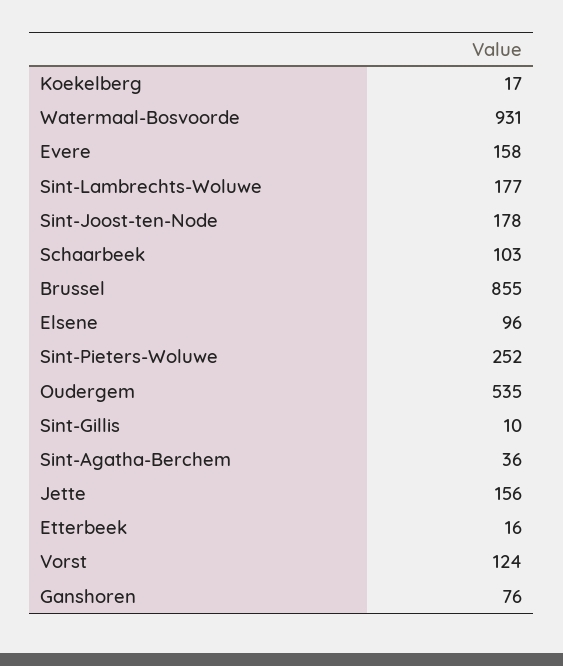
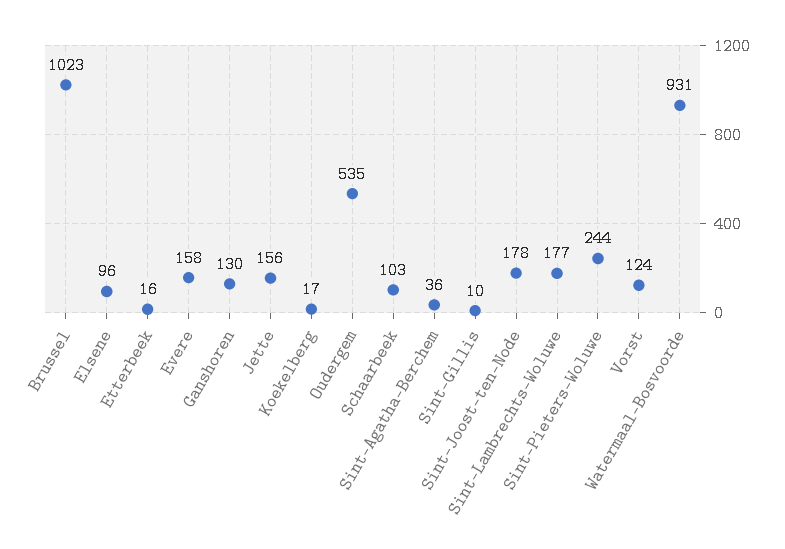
  {
    "Koekelberg": 17,
    "Watermaal-Bosvoorde": 931,
    "Evere": 158,
    "Sint-Lambrechts-Woluwe": 177,
    "Sint-Joost-ten-Node": 178,
    "Schaarbeek": 103,
-   "Brussel": 855,
+   "Brussel": 1023,
    "Elsene": 96,
-   "Sint-Pieters-Woluwe": 252,
+   "Sint-Pieters-Woluwe": 244,
    "Oudergem": 535,
    "Sint-Gillis": 10,
    "Sint-Agatha-Berchem": 36,
    "Jette": 156,
    "Etterbeek": 16,
    "Vorst": 124,
-   "Ganshoren": 76
+   "Ganshoren": 130
  }

